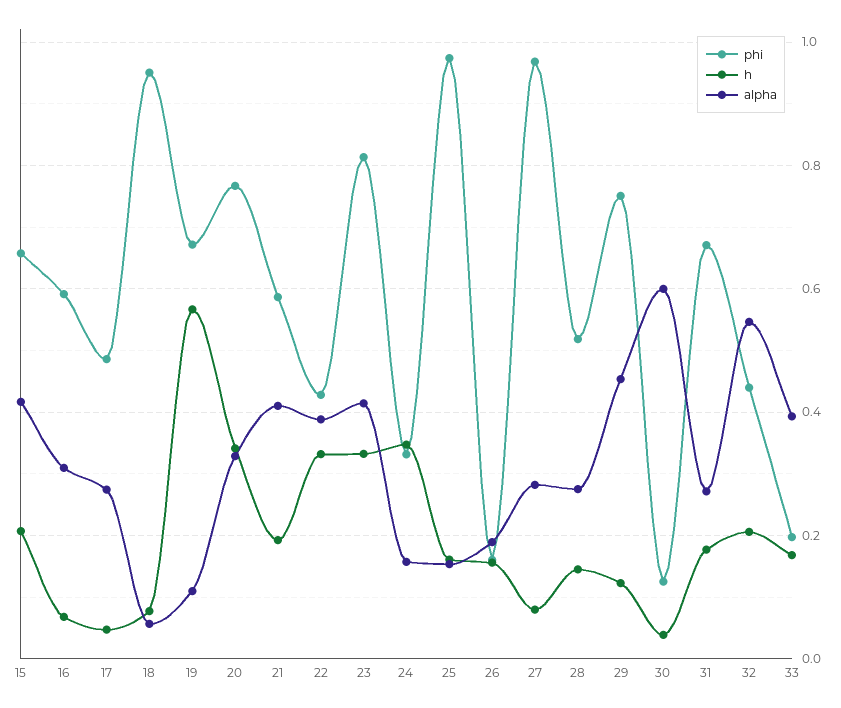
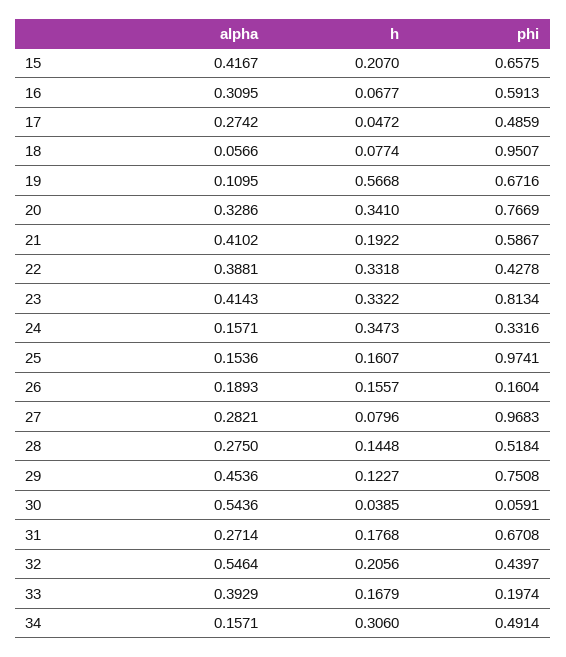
  {
    "phi": {
      "15": 0.6575,
      "16": 0.5913,
      "17": 0.4859,
      "18": 0.9507,
      "19": 0.6716,
      "20": 0.7669,
      "21": 0.5867,
      "22": 0.4278,
      "23": 0.8134,
      "24": 0.3316,
      "25": 0.9741,
      "26": 0.1604,
      "27": 0.9683,
      "28": 0.5184,
      "29": 0.7508,
-     "30": 0.12,
+     "30": 0.0591,
      "31": 0.6708,
      "32": 0.4397,
-     "33": 0.1974
+     "33": 0.1974,
+     "34": 0.4914
    },
    "h": {
      "15": 0.207,
      "16": 0.0677,
      "17": 0.0472,
      "18": 0.0774,
      "19": 0.5668,
      "20": 0.341,
      "21": 0.1922,
      "22": 0.3318,
      "23": 0.3322,
      "24": 0.3473,
      "25": 0.1607,
      "26": 0.1557,
      "27": 0.0796,
      "28": 0.1448,
      "29": 0.1227,
      "30": 0.0385,
      "31": 0.1768,
      "32": 0.2056,
-     "33": 0.1679
+     "33": 0.1679,
+     "34": 0.306
    },
    "alpha": {
      "15": 0.4167,
      "16": 0.3095,
      "17": 0.2742,
      "18": 0.0566,
      "19": 0.1095,
      "20": 0.3286,
      "21": 0.4102,
      "22": 0.3881,
      "23": 0.4143,
      "24": 0.1571,
      "25": 0.1536,
      "26": 0.1893,
      "27": 0.2821,
      "28": 0.275,
      "29": 0.4536,
-     "30": 0.6,
+     "30": 0.5436,
      "31": 0.2714,
      "32": 0.5464,
-     "33": 0.3929
+     "33": 0.3929,
+     "34": 0.1571
    }
  }

